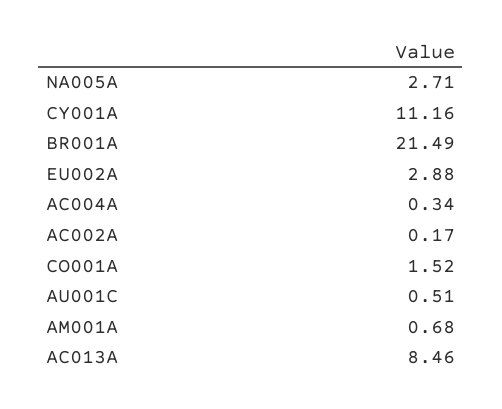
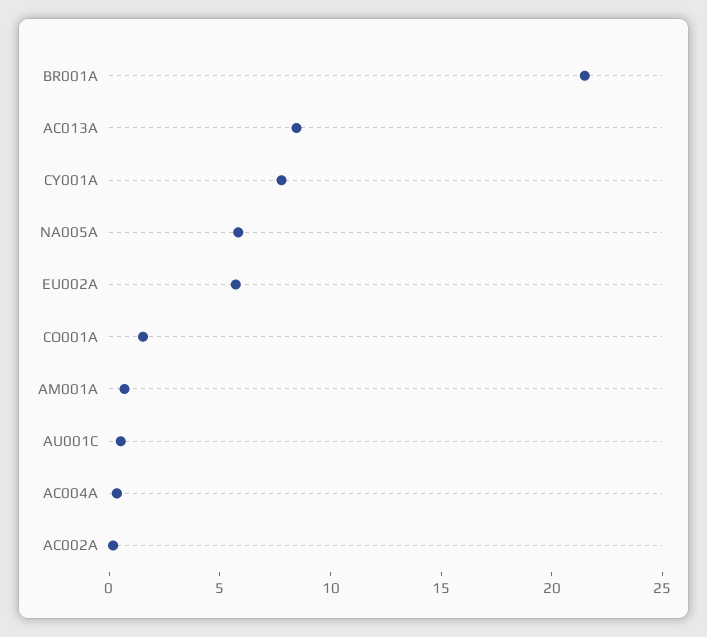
  {
-   "NA005A": 2.71,
+   "NA005A": 6,
-   "CY001A": 11.16,
+   "CY001A": 8,
    "BR001A": 21.49,
-   "EU002A": 2.88,
+   "EU002A": 6,
    "AC004A": 0.34,
    "AC002A": 0.17,
    "CO001A": 1.52,
    "AU001C": 0.51,
    "AM001A": 0.68,
    "AC013A": 8.46
  }

